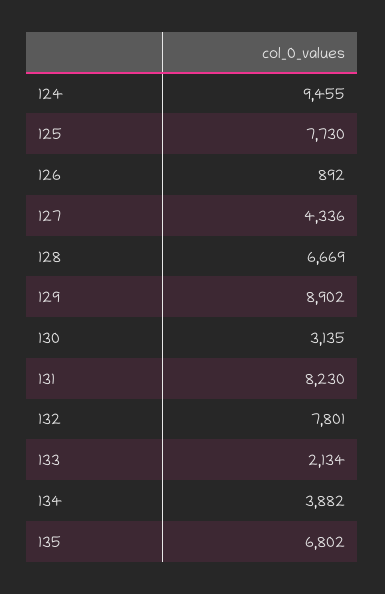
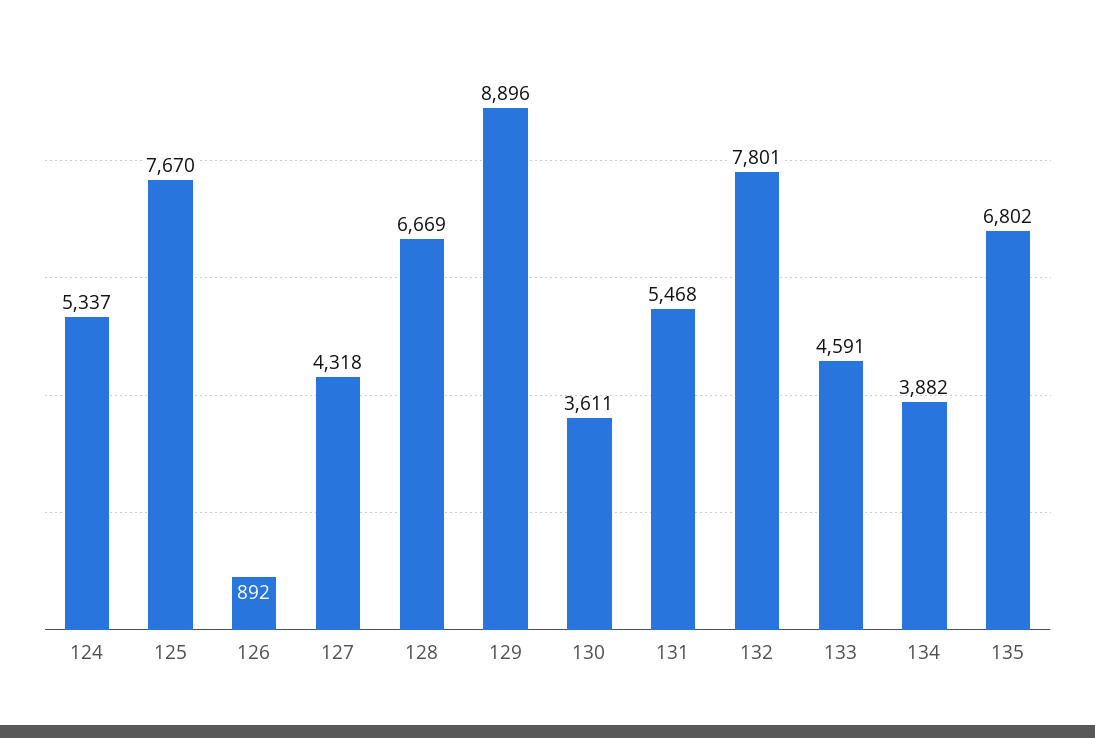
  {
-   "124": 9455,
+   "124": 5337,
-   "125": 7730,
+   "125": 7670,
    "126": 892,
-   "127": 4336,
+   "127": 4318,
    "128": 6669,
-   "129": 8902,
+   "129": 8896,
-   "130": 3135,
+   "130": 3611,
-   "131": 8230,
+   "131": 5468,
    "132": 7801,
-   "133": 2134,
+   "133": 4591,
    "134": 3882,
    "135": 6802
  }

